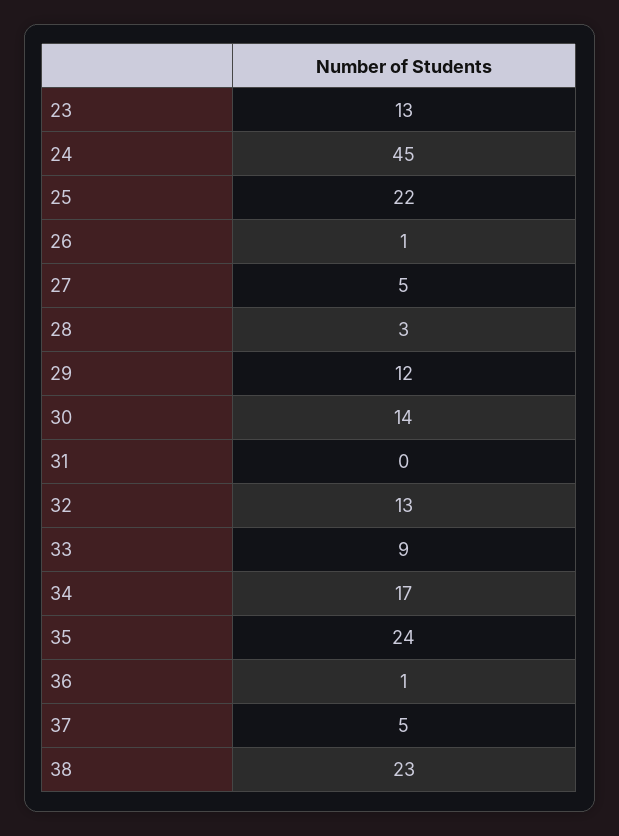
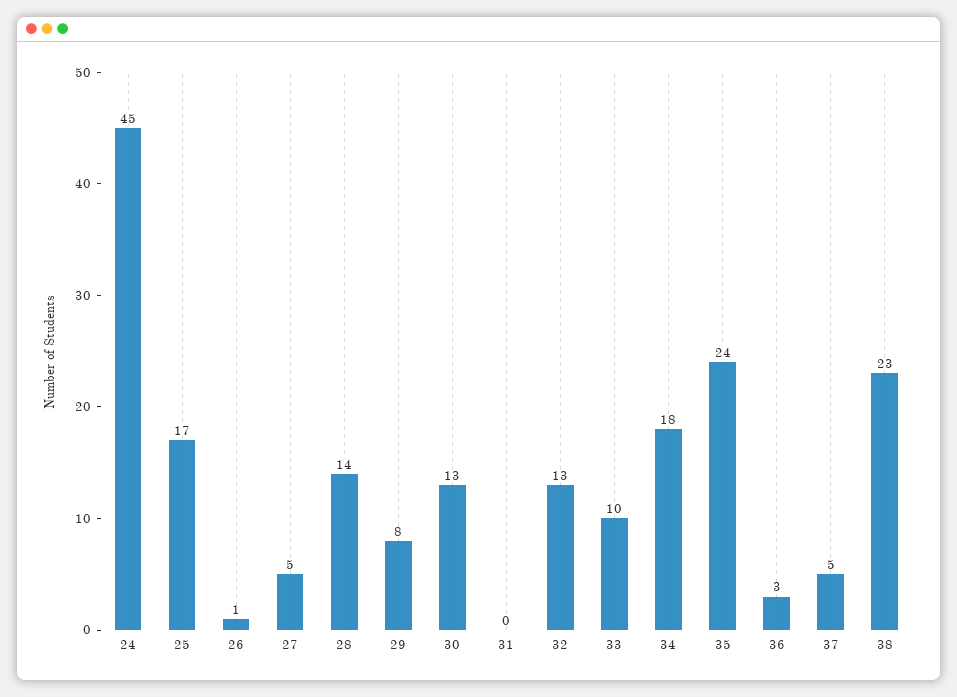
  {
-   "23": 13,
    "24": 45,
-   "25": 22,
+   "25": 17,
    "26": 1,
    "27": 5,
-   "28": 3,
+   "28": 14,
-   "29": 12,
+   "29": 8,
-   "30": 14,
+   "30": 13,
    "31": 0,
    "32": 13,
-   "33": 9,
+   "33": 10,
-   "34": 17,
+   "34": 18,
    "35": 24,
-   "36": 1,
+   "36": 3,
    "37": 5,
    "38": 23
  }

